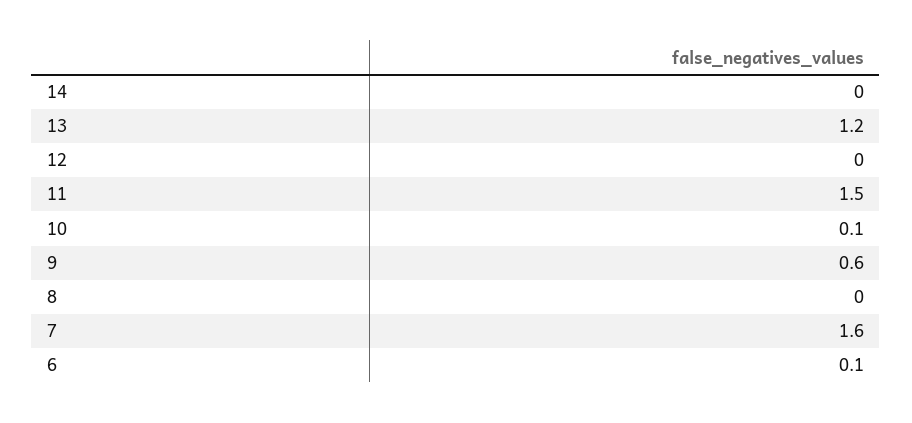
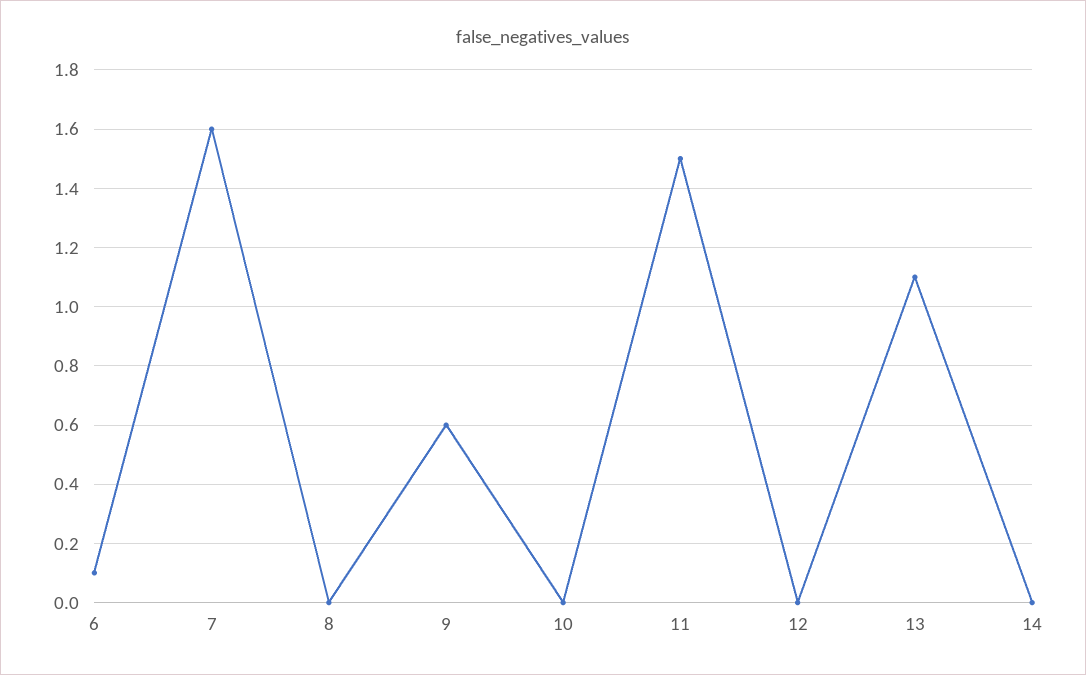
  {
    "14": 0,
-   "13": 1.2,
+   "13": 1.1,
    "12": 0,
    "11": 1.5,
-   "10": 0.1,
+   "10": 0,
    "9": 0.6,
    "8": 0,
    "7": 1.6,
    "6": 0.1
  }

